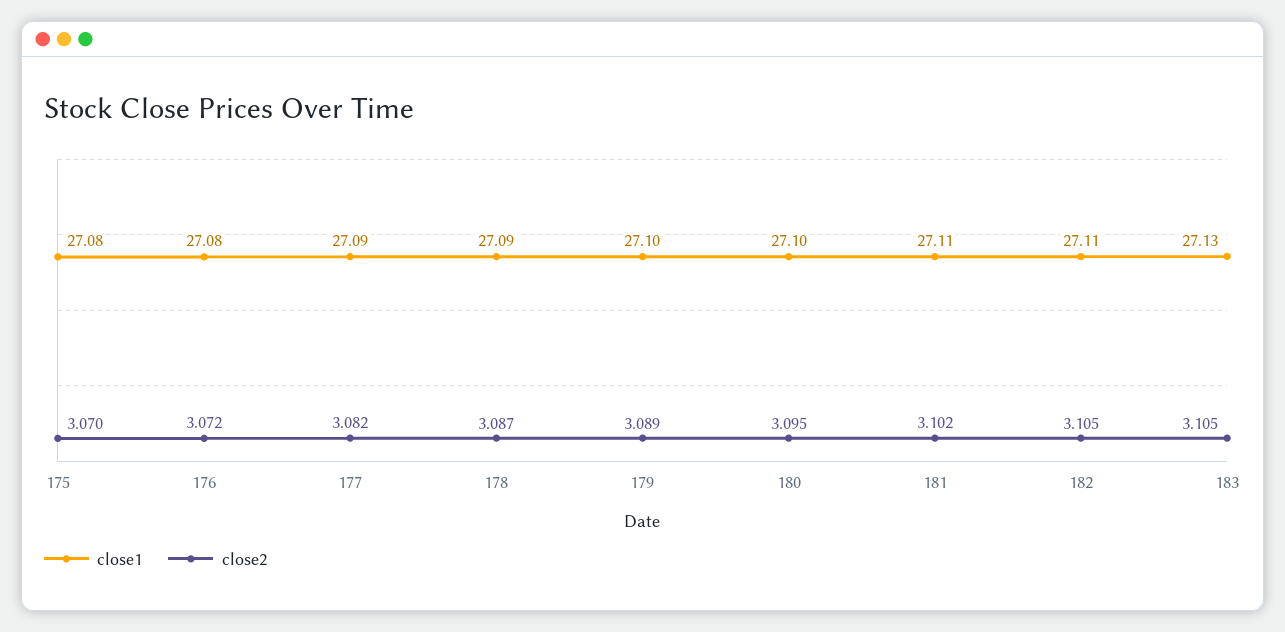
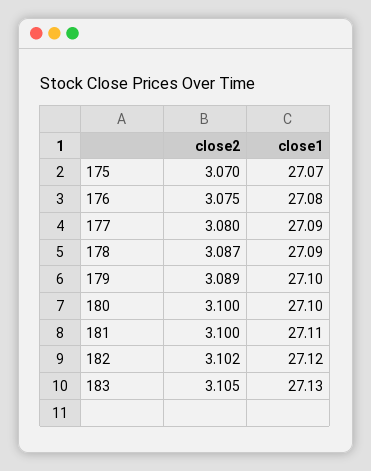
  {
    "close1": {
-     "175": 27.08,
+     "175": 27.07,
      "176": 27.08,
      "177": 27.09,
      "178": 27.09,
      "179": 27.1,
      "180": 27.1,
      "181": 27.11,
-     "182": 27.11,
+     "182": 27.12,
      "183": 27.13
    },
    "close2": {
      "175": 3.07,
-     "176": 3.072,
+     "176": 3.075,
-     "177": 3.082,
+     "177": 3.08,
      "178": 3.087,
      "179": 3.089,
-     "180": 3.095,
+     "180": 3.1,
-     "181": 3.102,
+     "181": 3.1,
-     "182": 3.105,
+     "182": 3.102,
      "183": 3.105
    }
  }

